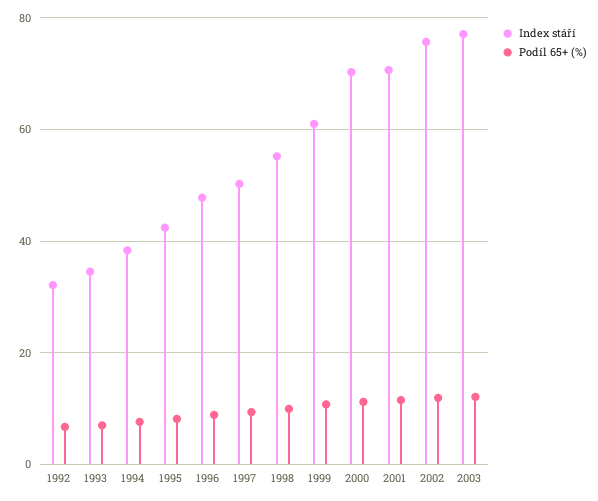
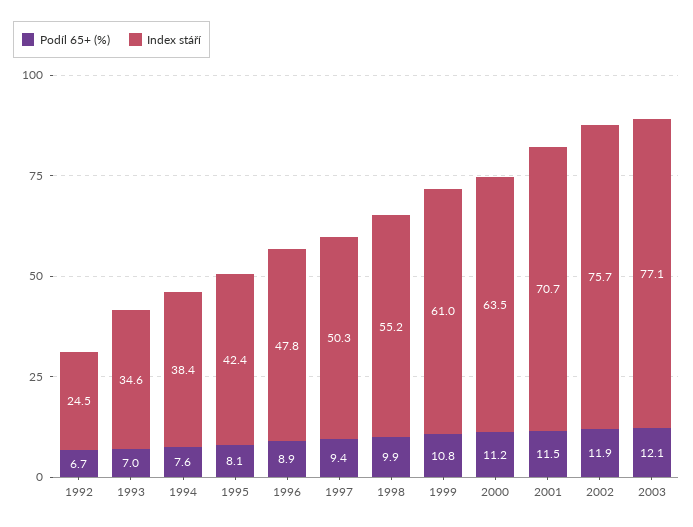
  {
    "Index stáří": {
-     "1992": 32,
+     "1992": 24.5,
      "1993": 34.6,
      "1994": 38.4,
      "1995": 42.4,
      "1996": 47.8,
      "1997": 50.3,
      "1998": 55.2,
      "1999": 61,
-     "2000": 70,
+     "2000": 63.5,
      "2001": 70.7,
      "2002": 75.7,
      "2003": 77.1
    },
    "Podíl 65+ (%)": {
      "1992": 6.7,
      "1993": 7,
      "1994": 7.6,
      "1995": 8.1,
      "1996": 8.9,
      "1997": 9.4,
      "1998": 9.9,
      "1999": 10.8,
      "2000": 11.2,
      "2001": 11.5,
      "2002": 11.9,
      "2003": 12.1
    }
  }

